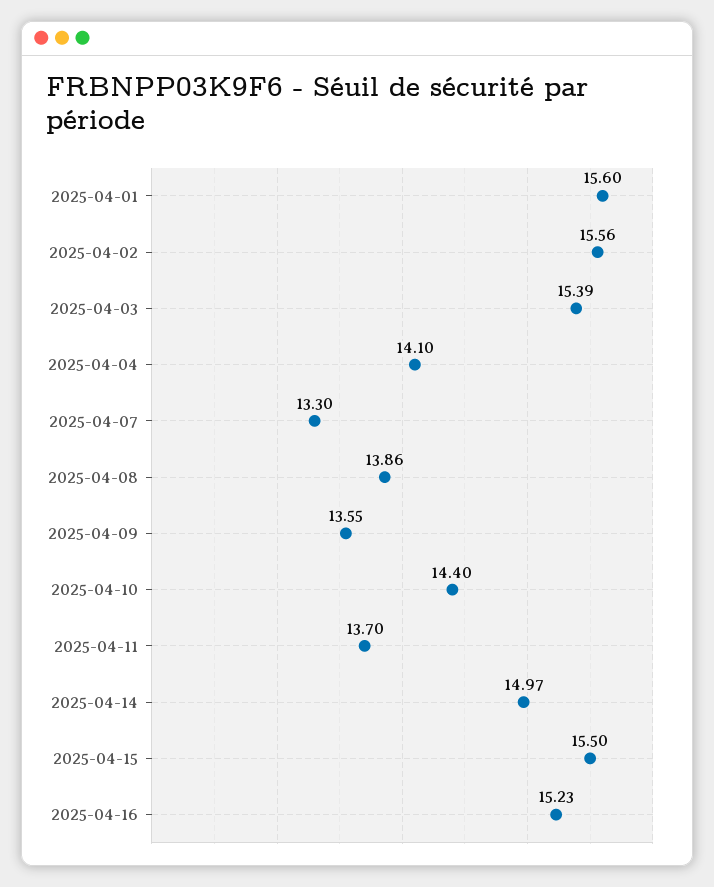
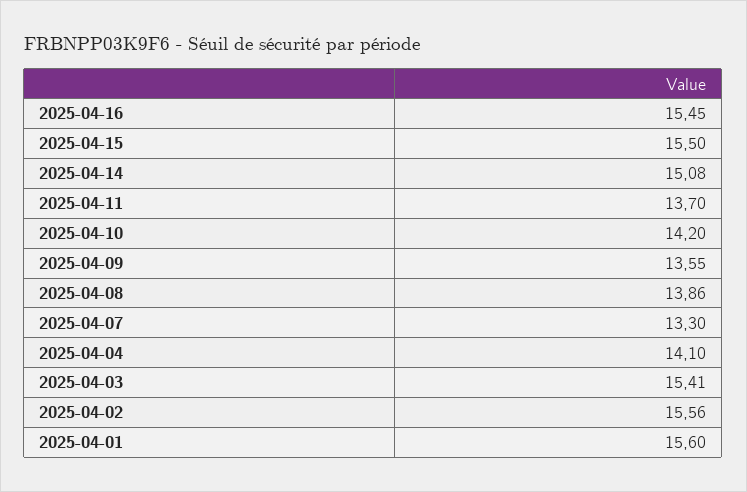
  {
    "2025-04-01": 15.6,
    "2025-04-02": 15.56,
-   "2025-04-03": 15.39,
+   "2025-04-03": 15.41,
    "2025-04-04": 14.1,
    "2025-04-07": 13.3,
    "2025-04-08": 13.86,
    "2025-04-09": 13.55,
-   "2025-04-10": 14.4,
+   "2025-04-10": 14.2,
    "2025-04-11": 13.7,
-   "2025-04-14": 14.97,
+   "2025-04-14": 15.08,
    "2025-04-15": 15.5,
-   "2025-04-16": 15.23
+   "2025-04-16": 15.45
  }

